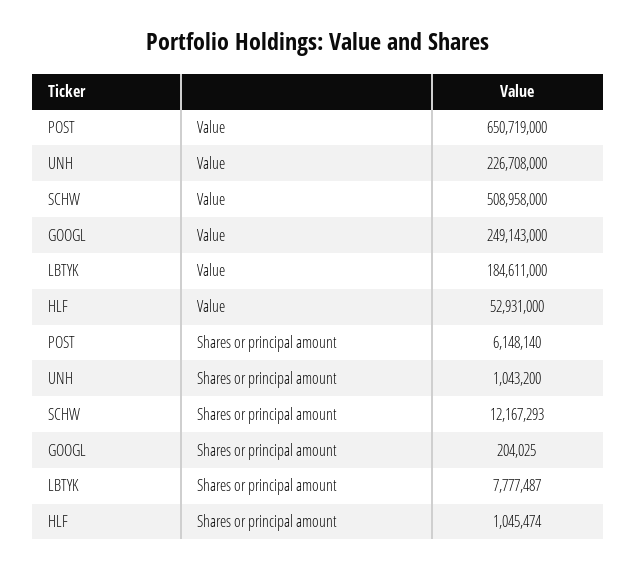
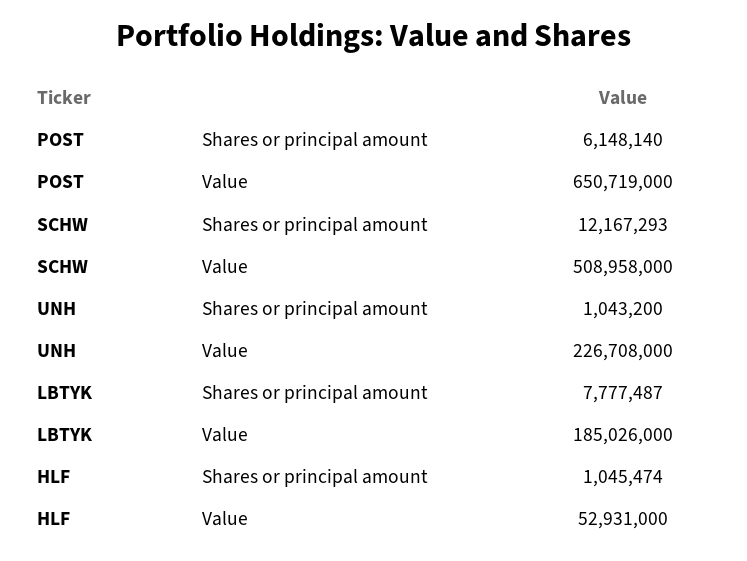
  {
    "POST": {
      "Value": 650719000,
      "Shares or principal amount": 6148140
    },
    "UNH": {
      "Value": 226708000,
      "Shares or principal amount": 1043200
    },
    "SCHW": {
      "Value": 508958000,
      "Shares or principal amount": 12167293
    },
-   "GOOGL": {
-     "Value": 249143000,
-     "Shares or principal amount": 204025
-   },
    "LBTYK": {
-     "Value": 184611000,
+     "Value": 185026000,
      "Shares or principal amount": 7777487
    },
    "HLF": {
      "Value": 52931000,
      "Shares or principal amount": 1045474
    }
  }

